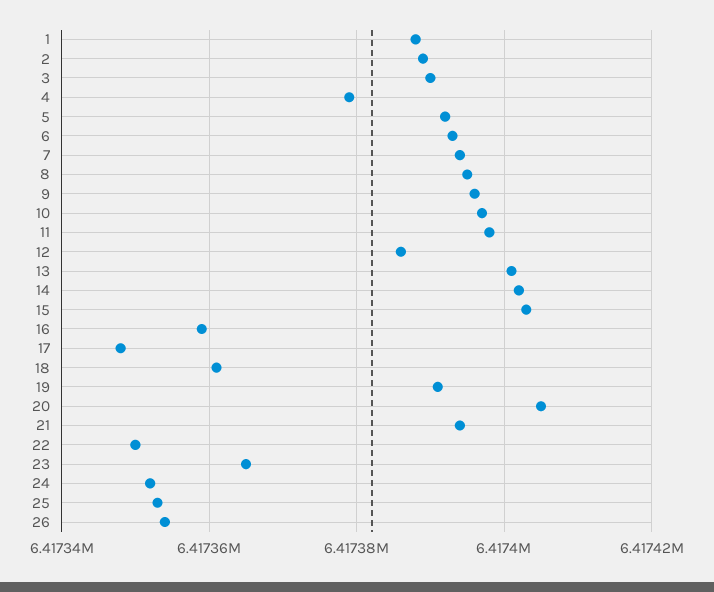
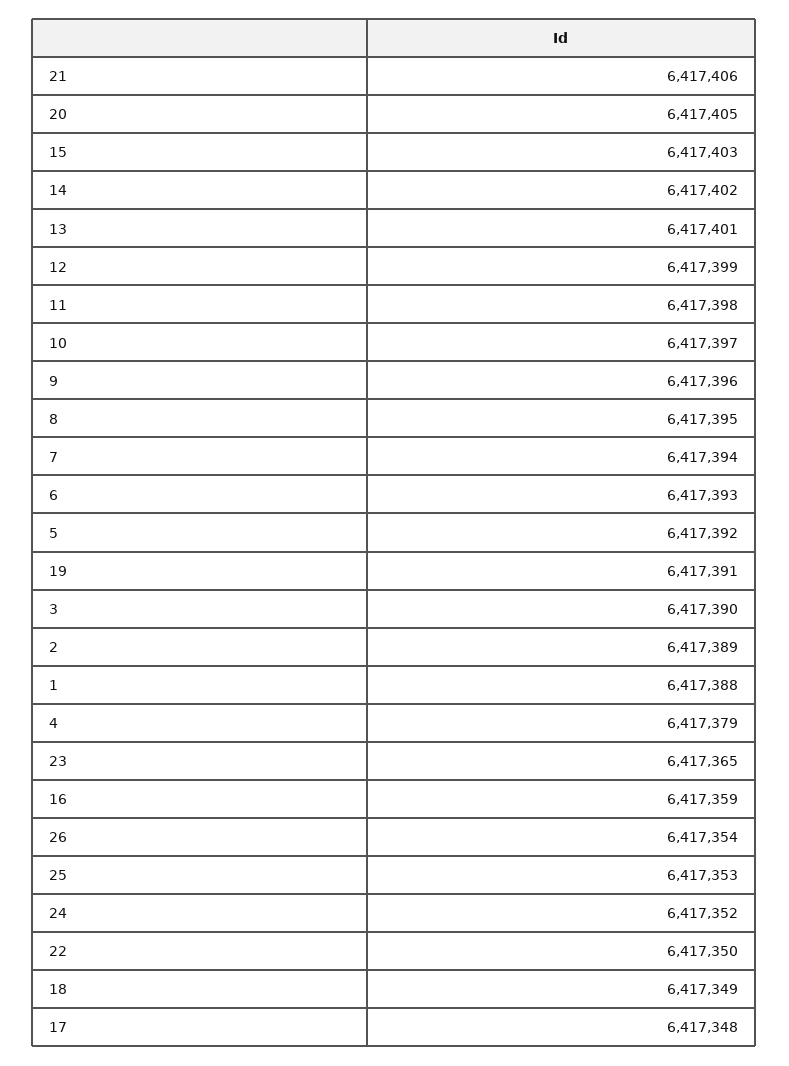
  {
    "1": 6417388,
    "2": 6417389,
    "3": 6417390,
    "4": 6417379,
    "5": 6417392,
    "6": 6417393,
    "7": 6417394,
    "8": 6417395,
    "9": 6417396,
    "10": 6417397,
    "11": 6417398,
-   "12": 6417385,
+   "12": 6417399,
    "13": 6417401,
    "14": 6417402,
    "15": 6417403,
    "16": 6417359,
    "17": 6417348,
-   "18": 6417360,
+   "18": 6417349,
    "19": 6417391,
    "20": 6417405,
-   "21": 6417395,
+   "21": 6417406,
    "22": 6417350,
    "23": 6417365,
    "24": 6417352,
    "25": 6417353,
    "26": 6417354
  }

